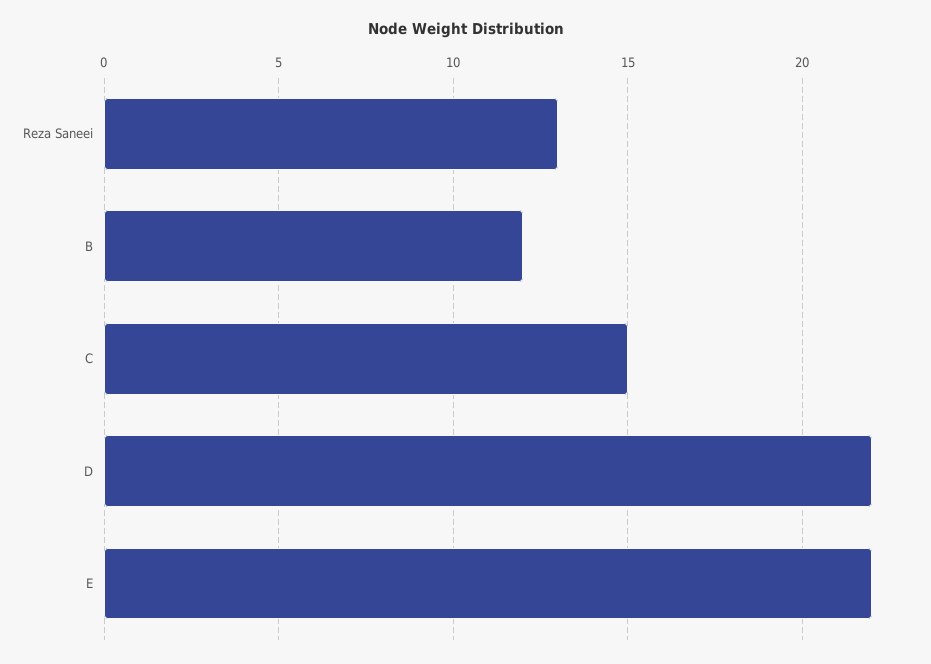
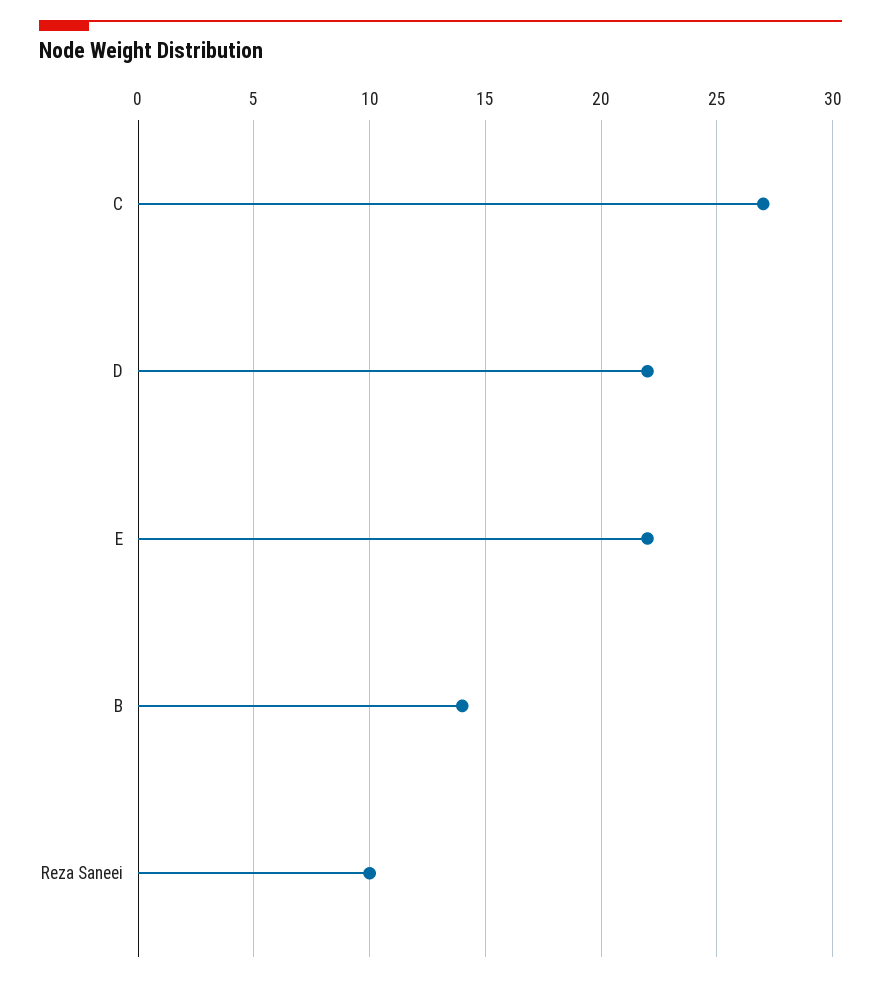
  {
-   "Reza Saneei": 13,
+   "Reza Saneei": 10,
-   "B": 12,
+   "B": 14,
-   "C": 15,
+   "C": 27,
    "D": 22,
    "E": 22
  }

